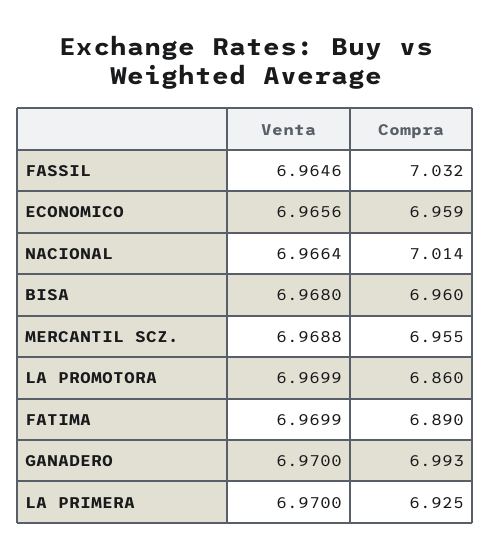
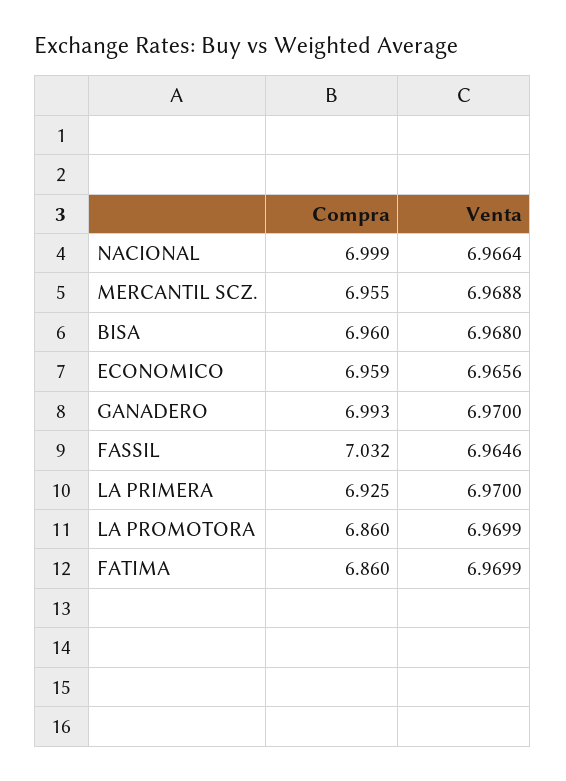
  {
    "Venta": {
      "FASSIL": 6.9646,
      "ECONOMICO": 6.9656,
      "NACIONAL": 6.9664,
      "BISA": 6.968,
      "MERCANTIL SCZ.": 6.9688,
      "LA PROMOTORA": 6.9699,
      "FATIMA": 6.9699,
      "GANADERO": 6.97,
      "LA PRIMERA": 6.97
    },
    "Compra": {
      "FASSIL": 7.032,
      "ECONOMICO": 6.959,
-     "NACIONAL": 7.014,
+     "NACIONAL": 6.999,
      "BISA": 6.96,
      "MERCANTIL SCZ.": 6.955,
      "LA PROMOTORA": 6.86,
-     "FATIMA": 6.89,
+     "FATIMA": 6.86,
      "GANADERO": 6.993,
      "LA PRIMERA": 6.925
    }
  }

